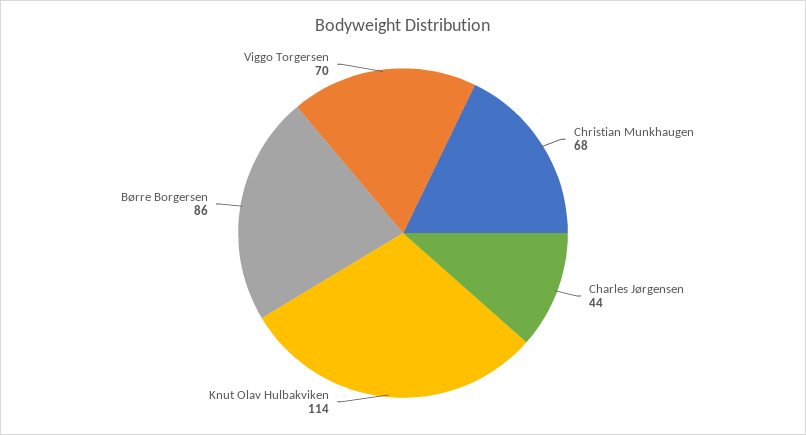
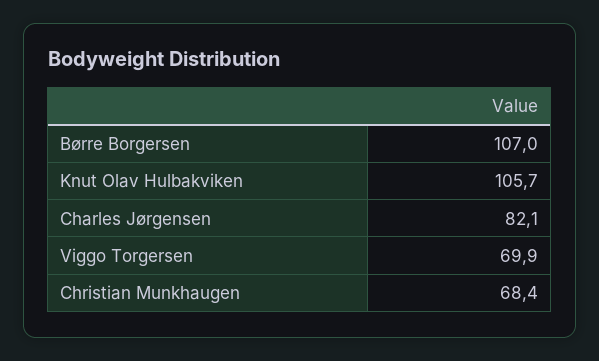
  {
    "Christian Munkhaugen": 68.4,
-   "Charles Jørgensen": 44,
+   "Charles Jørgensen": 82.1,
-   "Knut Olav Hulbakviken": 114,
+   "Knut Olav Hulbakviken": 105.7,
-   "Børre Borgersen": 86,
+   "Børre Borgersen": 107,
    "Viggo Torgersen": 69.9
  }

